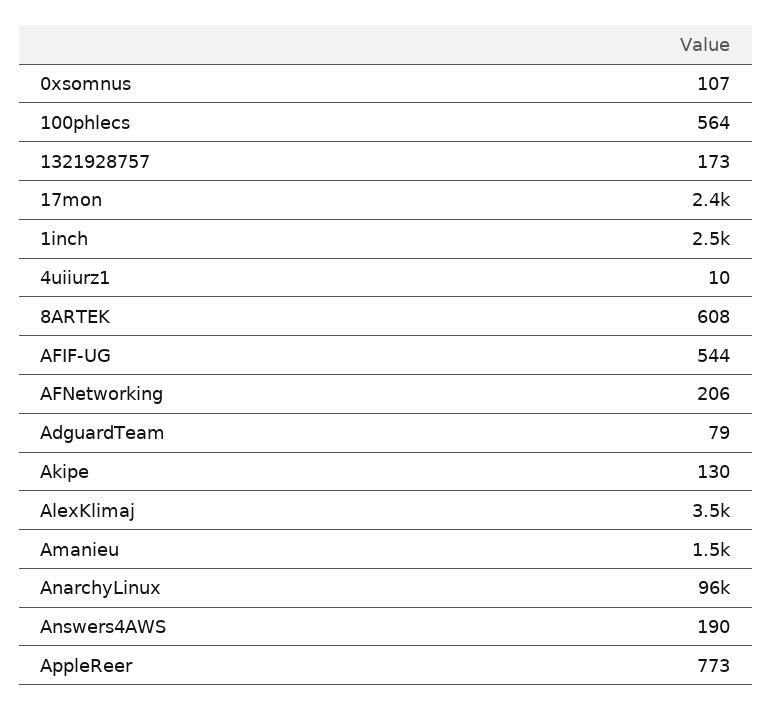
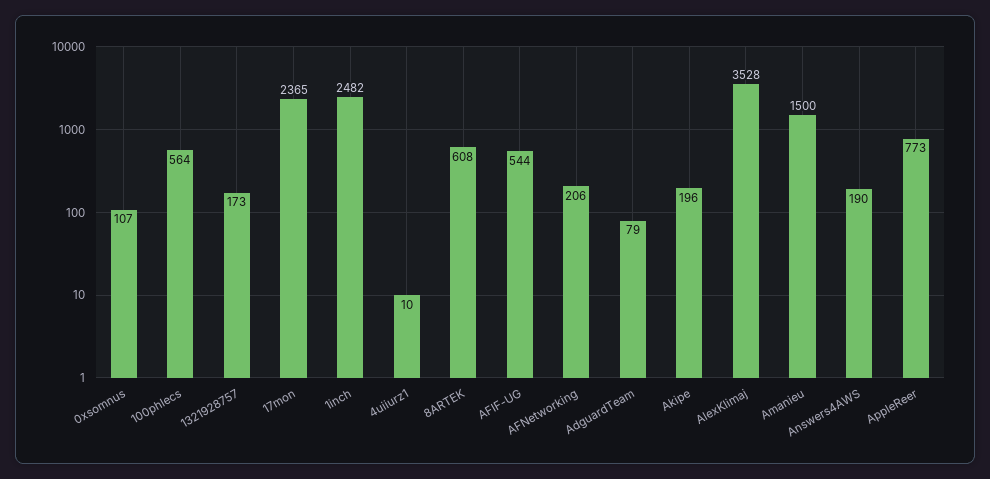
  {
    "0xsomnus": 107,
    "100phlecs": 564,
    "1321928757": 173,
    "17mon": 2365,
    "1inch": 2482,
    "4uiiurz1": 10,
    "8ARTEK": 608,
    "AFIF-UG": 544,
    "AFNetworking": 206,
    "AdguardTeam": 79,
-   "Akipe": 130,
+   "Akipe": 196,
    "AlexKlimaj": 3528,
    "Amanieu": 1500,
-   "AnarchyLinux": 96000,
    "Answers4AWS": 190,
    "AppleReer": 773
  }

